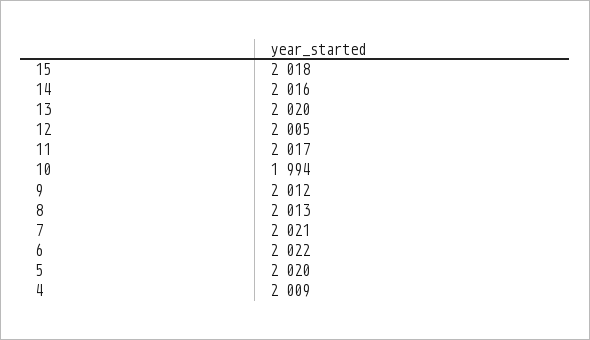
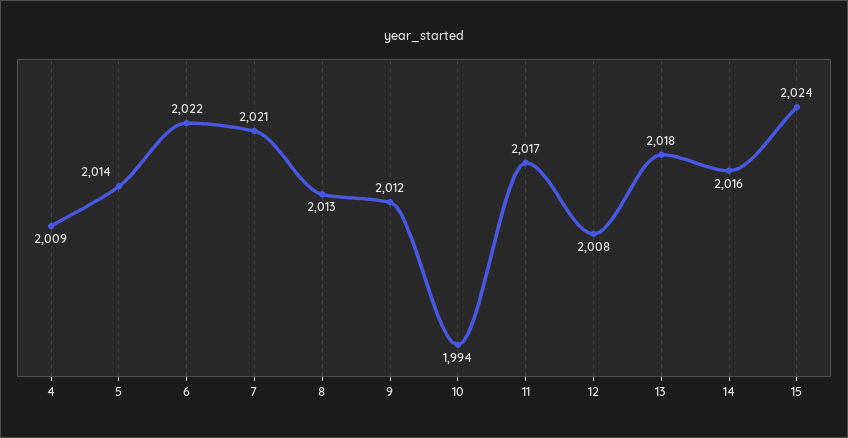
  {
-   "15": 2018,
+   "15": 2024,
    "14": 2016,
-   "13": 2020,
+   "13": 2018,
-   "12": 2005,
+   "12": 2008,
    "11": 2017,
    "10": 1994,
    "9": 2012,
    "8": 2013,
    "7": 2021,
    "6": 2022,
-   "5": 2020,
+   "5": 2014,
    "4": 2009
  }

